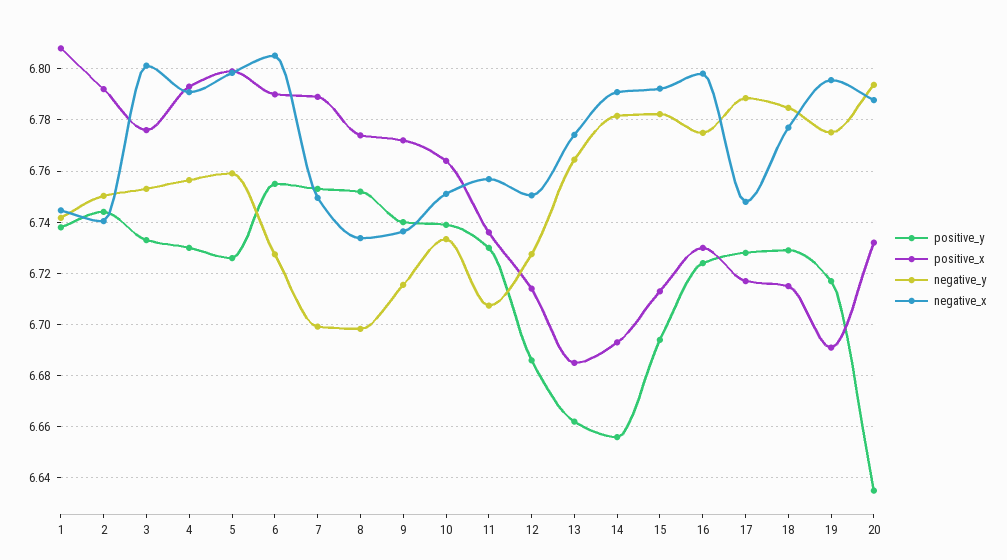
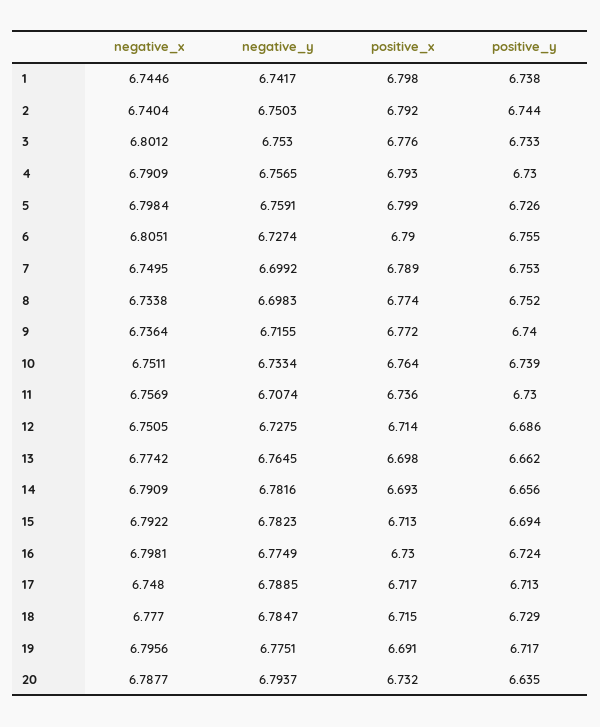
  {
    "positive_y": {
      "1": 6.738,
      "2": 6.744,
      "3": 6.733,
      "4": 6.73,
      "5": 6.726,
      "6": 6.755,
      "7": 6.753,
      "8": 6.752,
      "9": 6.74,
      "10": 6.739,
      "11": 6.73,
      "12": 6.686,
      "13": 6.662,
      "14": 6.656,
      "15": 6.694,
      "16": 6.724,
-     "17": 6.7275,
+     "17": 6.713,
      "18": 6.729,
      "19": 6.717,
      "20": 6.635
    },
    "positive_x": {
-     "1": 6.8075,
+     "1": 6.798,
      "2": 6.792,
      "3": 6.776,
      "4": 6.793,
      "5": 6.799,
      "6": 6.79,
      "7": 6.789,
      "8": 6.774,
      "9": 6.772,
      "10": 6.764,
      "11": 6.736,
      "12": 6.714,
-     "13": 6.685,
+     "13": 6.698,
      "14": 6.693,
      "15": 6.713,
      "16": 6.73,
      "17": 6.717,
      "18": 6.715,
      "19": 6.691,
      "20": 6.732
    },
    "negative_y": {
      "1": 6.7417,
      "2": 6.7503,
      "3": 6.753,
      "4": 6.7565,
      "5": 6.7591,
      "6": 6.7274,
      "7": 6.6992,
      "8": 6.6983,
      "9": 6.7155,
      "10": 6.7334,
      "11": 6.7074,
      "12": 6.7275,
      "13": 6.7645,
      "14": 6.7816,
      "15": 6.7823,
      "16": 6.7749,
      "17": 6.7885,
      "18": 6.7847,
      "19": 6.7751,
      "20": 6.7937
    },
    "negative_x": {
      "1": 6.7446,
      "2": 6.7404,
      "3": 6.8012,
      "4": 6.7909,
      "5": 6.7984,
      "6": 6.8051,
      "7": 6.7495,
      "8": 6.7338,
      "9": 6.7364,
      "10": 6.7511,
      "11": 6.7569,
      "12": 6.7505,
      "13": 6.7742,
      "14": 6.7909,
      "15": 6.7922,
      "16": 6.7981,
      "17": 6.748,
      "18": 6.777,
      "19": 6.7956,
      "20": 6.7877
    }
  }

